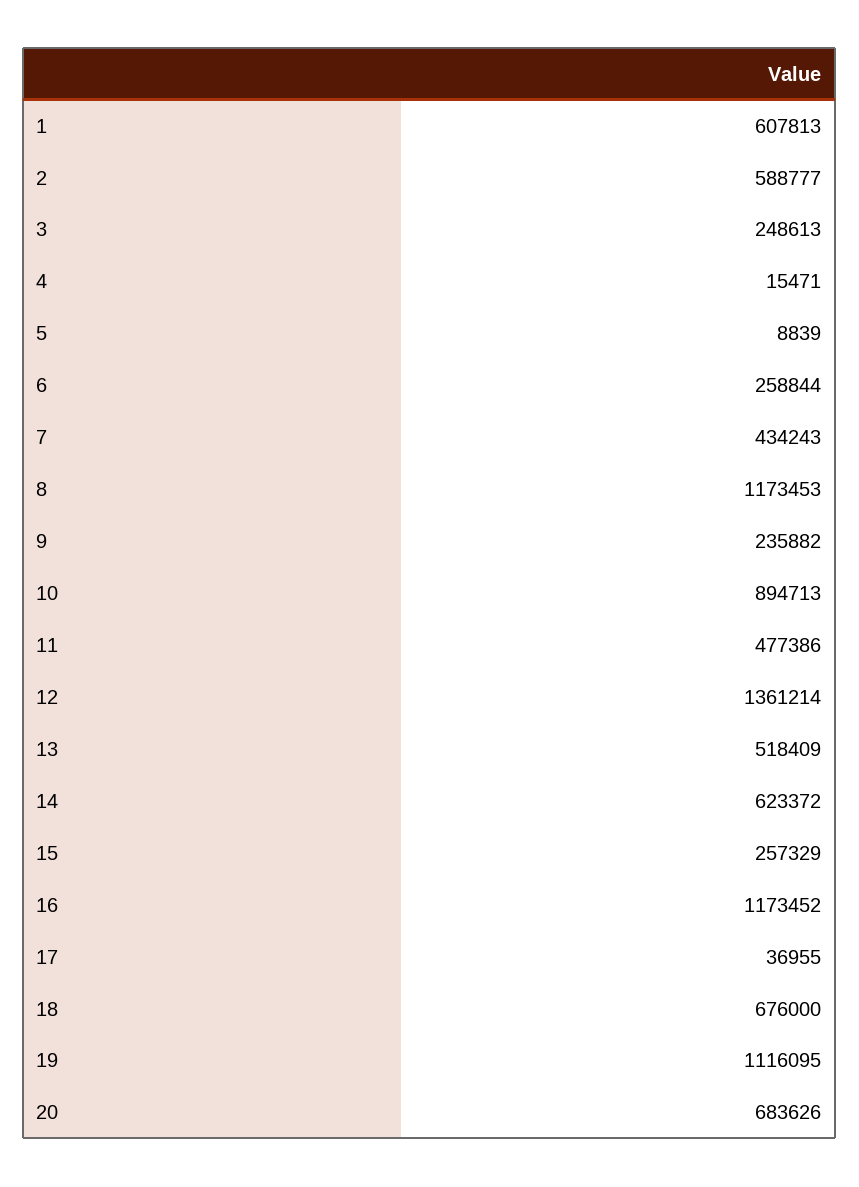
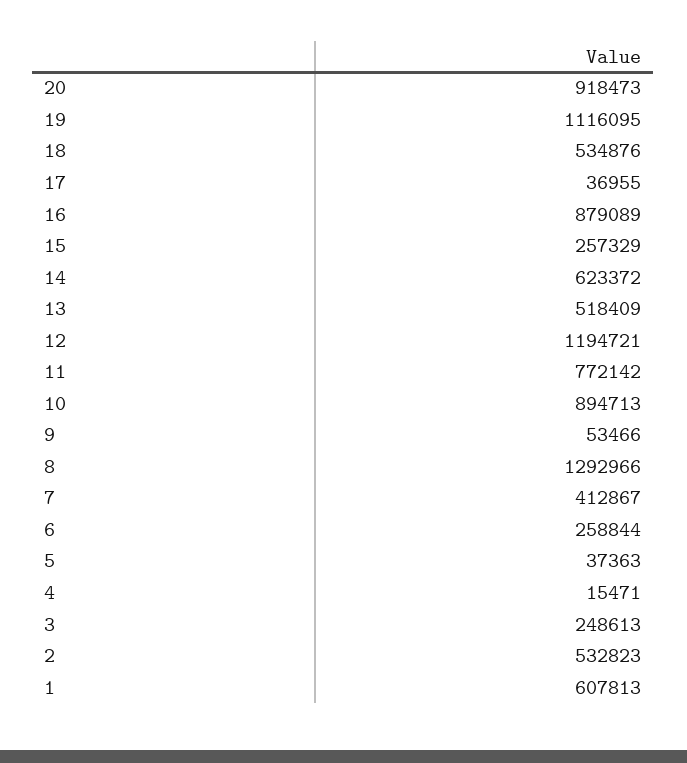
  {
    "1": 607813,
-   "2": 588777,
+   "2": 532823,
    "3": 248613,
    "4": 15471,
-   "5": 8839,
+   "5": 37363,
    "6": 258844,
-   "7": 434243,
+   "7": 412867,
-   "8": 1173453,
+   "8": 1292966,
-   "9": 235882,
+   "9": 53466,
    "10": 894713,
-   "11": 477386,
+   "11": 772142,
-   "12": 1361214,
+   "12": 1194721,
    "13": 518409,
    "14": 623372,
    "15": 257329,
-   "16": 1173452,
+   "16": 879089,
    "17": 36955,
-   "18": 676000,
+   "18": 534876,
    "19": 1116095,
-   "20": 683626
+   "20": 918473
  }

